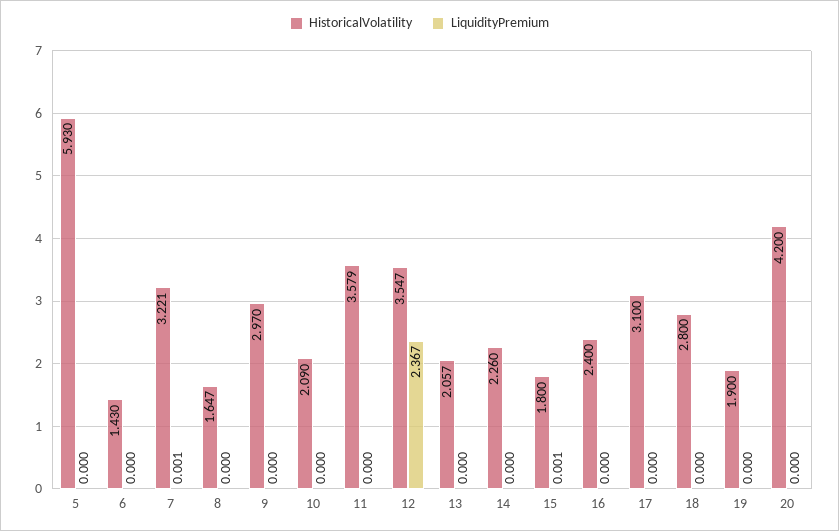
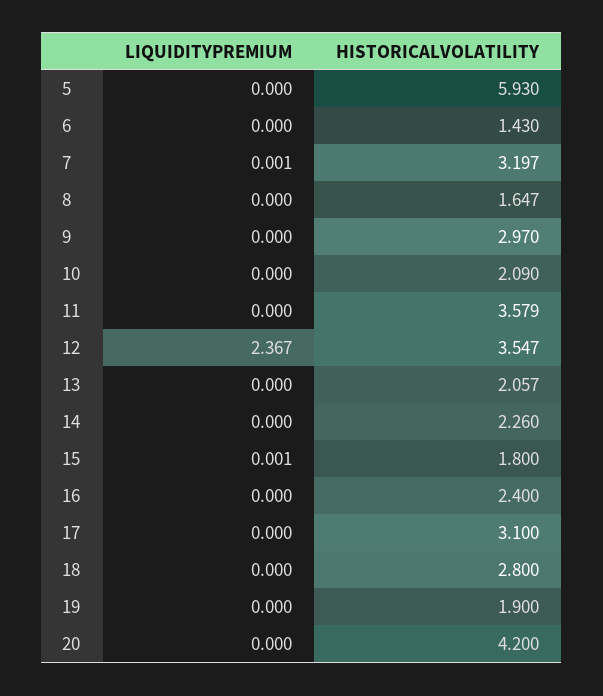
  {
    "HistoricalVolatility": {
      "5": 5.93,
      "6": 1.43,
-     "7": 3.221,
+     "7": 3.197,
      "8": 1.647,
      "9": 2.97,
      "10": 2.09,
      "11": 3.579,
      "12": 3.547,
      "13": 2.057,
      "14": 2.26,
      "15": 1.8,
      "16": 2.4,
      "17": 3.1,
      "18": 2.8,
      "19": 1.9,
      "20": 4.2
    },
    "LiquidityPremium": {
      "5": 0,
      "6": 0,
      "7": 0.001,
      "8": 0,
      "9": 0,
      "10": 0,
      "11": 0,
      "12": 2.367,
      "13": 0,
      "14": 0,
      "15": 0.001,
      "16": 0,
      "17": 0,
      "18": 0,
      "19": 0,
      "20": 0
    }
  }

